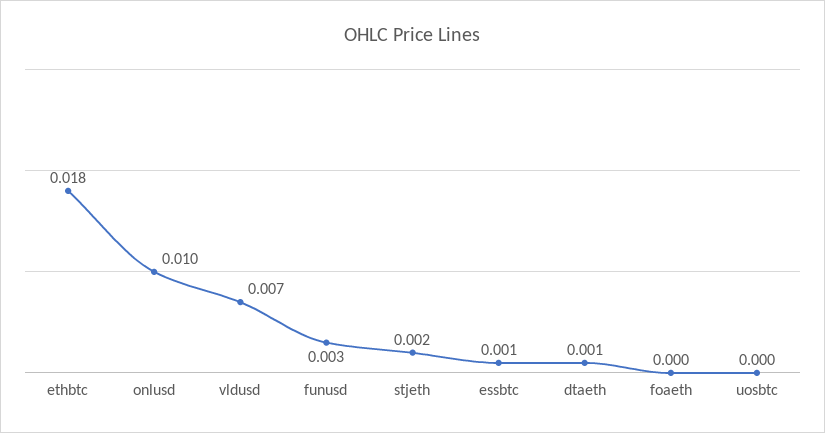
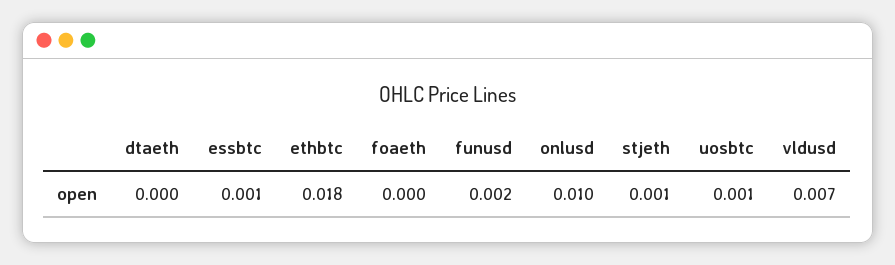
  {
    "ethbtc": 0.018,
    "onlusd": 0.01,
    "vldusd": 0.007,
-   "funusd": 0.003,
+   "funusd": 0.002,
-   "stjeth": 0.002,
+   "stjeth": 0.001,
    "essbtc": 0.001,
-   "dtaeth": 0.001,
+   "dtaeth": 0,
    "foaeth": 0,
-   "uosbtc": 0
+   "uosbtc": 0.001
  }

